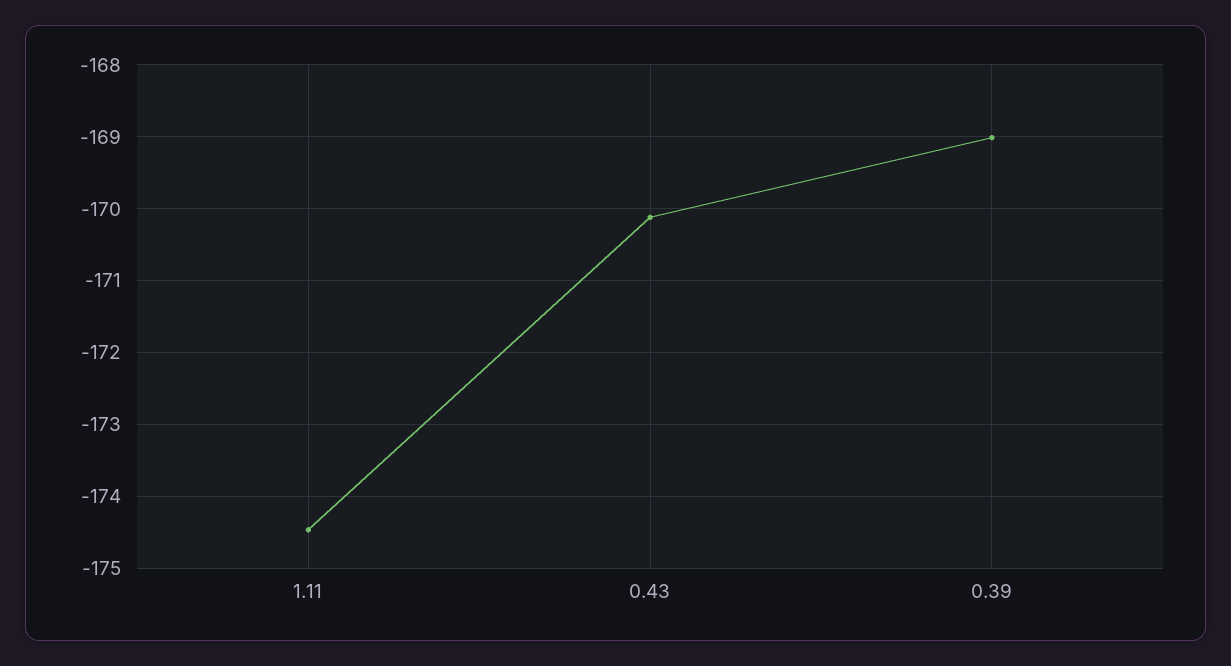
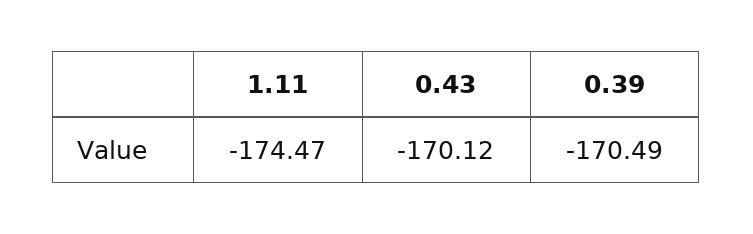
  {
    "1.11": -174.47,
    "0.43": -170.12,
-   "0.39": -169
+   "0.39": -170.49
  }

